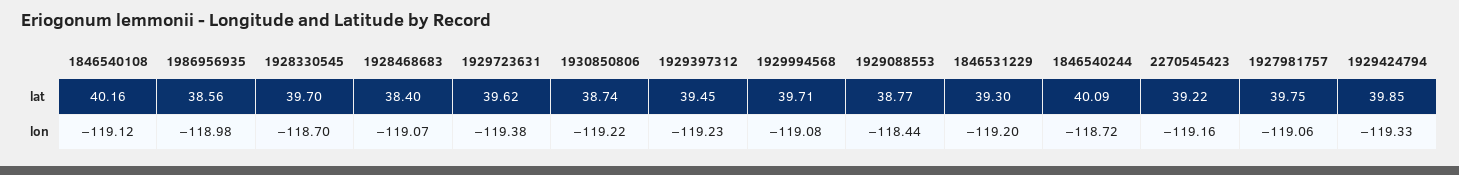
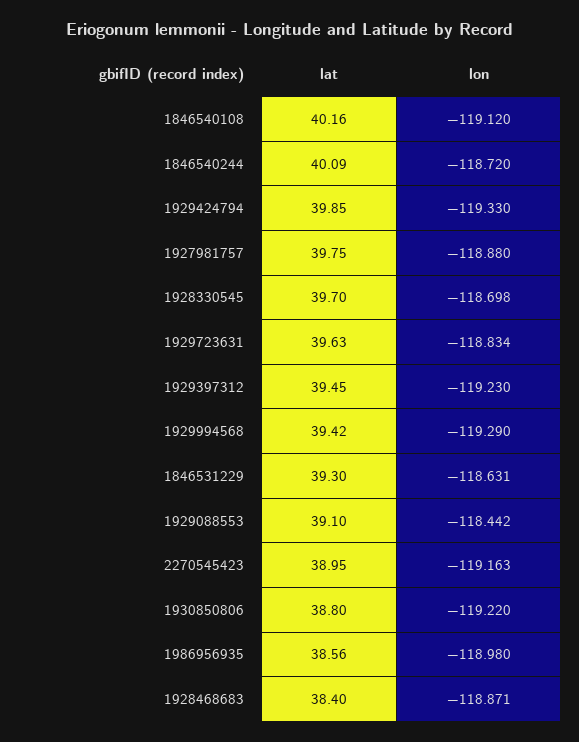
  {
    "1846540108": {
      "lat": 40.16,
      "lon": -119.12
    },
    "1986956935": {
      "lat": 38.56,
      "lon": -118.98
    },
    "1928330545": {
      "lat": 39.7,
      "lon": -118.698
    },
    "1928468683": {
      "lat": 38.4,
-     "lon": -119.07
+     "lon": -118.871
    },
    "1929723631": {
-     "lat": 39.62,
+     "lat": 39.63,
-     "lon": -119.38
+     "lon": -118.834
    },
    "1930850806": {
-     "lat": 38.74,
+     "lat": 38.8,
      "lon": -119.22
    },
    "1929397312": {
      "lat": 39.45,
      "lon": -119.23
    },
    "1929994568": {
-     "lat": 39.71,
+     "lat": 39.42,
-     "lon": -119.08
+     "lon": -119.29
    },
    "1929088553": {
-     "lat": 38.77,
+     "lat": 39.1,
      "lon": -118.442
    },
    "1846531229": {
      "lat": 39.3,
-     "lon": -119.2
+     "lon": -118.631
    },
    "1846540244": {
      "lat": 40.09,
      "lon": -118.72
    },
    "2270545423": {
-     "lat": 39.22,
+     "lat": 38.95,
      "lon": -119.163
    },
    "1927981757": {
      "lat": 39.75,
-     "lon": -119.06
+     "lon": -118.88
    },
    "1929424794": {
      "lat": 39.85,
      "lon": -119.33
    }
  }

